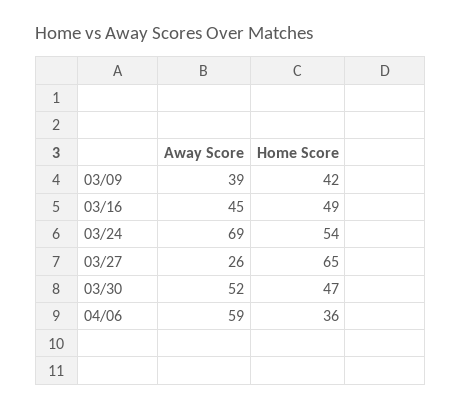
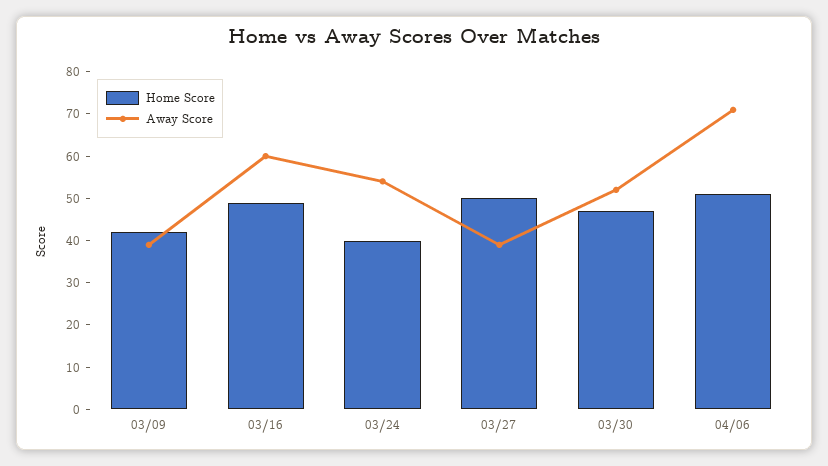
  {
    "Away Score": {
      "03/09": 39,
-     "03/16": 45,
+     "03/16": 60,
-     "03/24": 69,
+     "03/24": 55,
-     "03/27": 26,
+     "03/27": 40,
      "03/30": 52,
-     "04/06": 59
+     "04/06": 70
    },
    "Home Score": {
      "03/09": 42,
      "03/16": 49,
-     "03/24": 54,
+     "03/24": 40,
-     "03/27": 65,
+     "03/27": 50,
      "03/30": 47,
-     "04/06": 36
+     "04/06": 50
    }
  }

